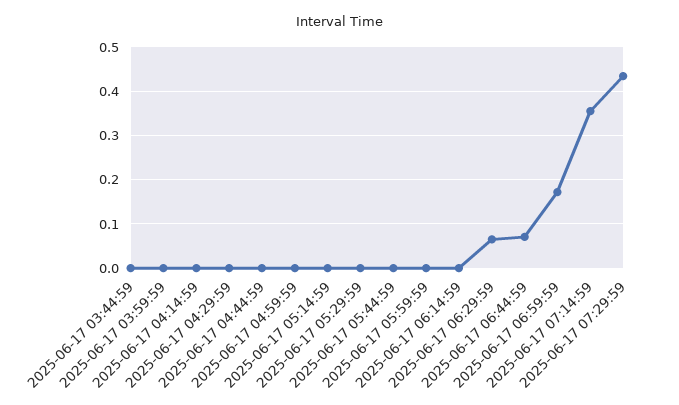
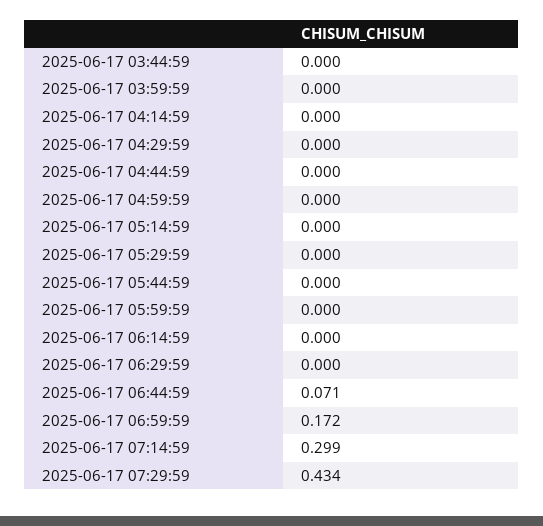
  {
    "2025-06-17 03:44:59": 0,
    "2025-06-17 03:59:59": 0,
    "2025-06-17 04:14:59": 0,
    "2025-06-17 04:29:59": 0,
    "2025-06-17 04:44:59": 0,
    "2025-06-17 04:59:59": 0,
    "2025-06-17 05:14:59": 0,
    "2025-06-17 05:29:59": 0,
    "2025-06-17 05:44:59": 0,
    "2025-06-17 05:59:59": 0,
    "2025-06-17 06:14:59": 0,
-   "2025-06-17 06:29:59": 0.06,
+   "2025-06-17 06:29:59": 0,
    "2025-06-17 06:44:59": 0.071,
    "2025-06-17 06:59:59": 0.172,
-   "2025-06-17 07:14:59": 0.36,
+   "2025-06-17 07:14:59": 0.299,
    "2025-06-17 07:29:59": 0.434
  }

